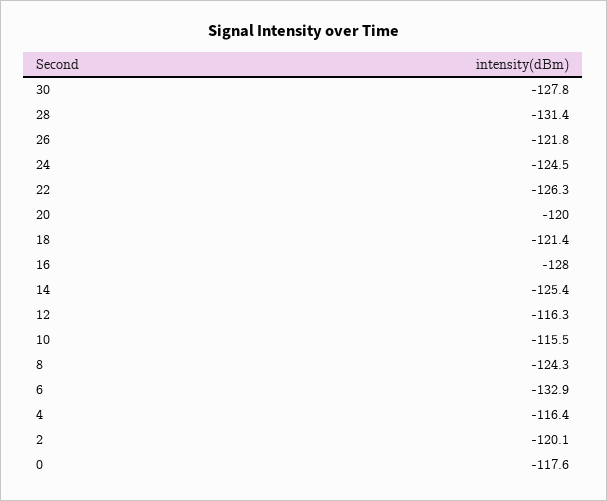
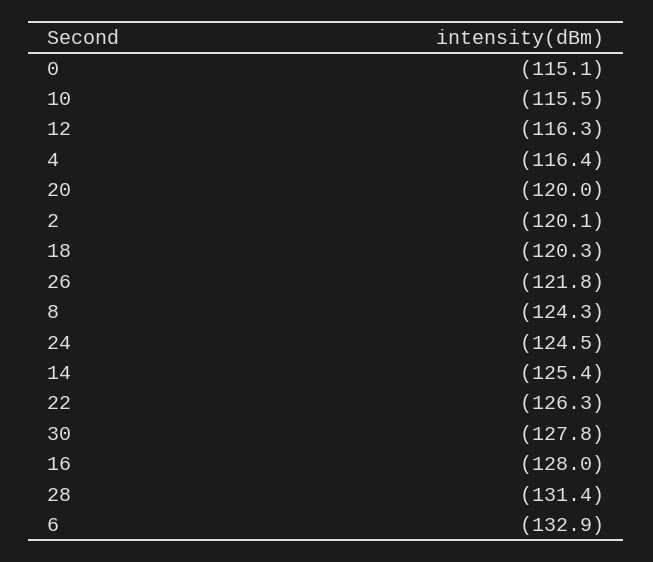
  {
    "30": -127.8,
    "28": -131.4,
    "26": -121.8,
    "24": -124.5,
    "22": -126.3,
    "20": -120,
-   "18": -121.4,
+   "18": -120.3,
    "16": -128,
    "14": -125.4,
    "12": -116.3,
    "10": -115.5,
    "8": -124.3,
    "6": -132.9,
    "4": -116.4,
    "2": -120.1,
-   "0": -117.6
+   "0": -115.1
  }

